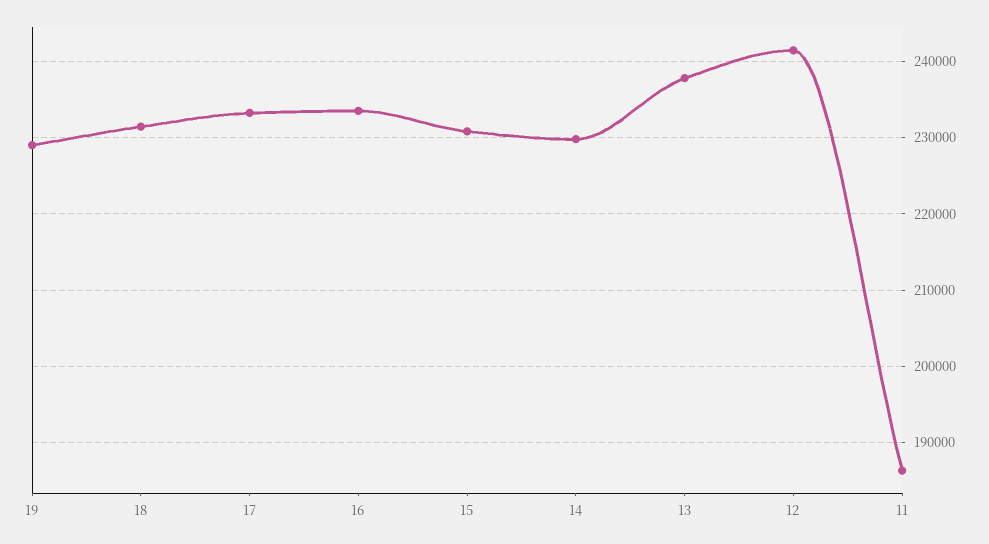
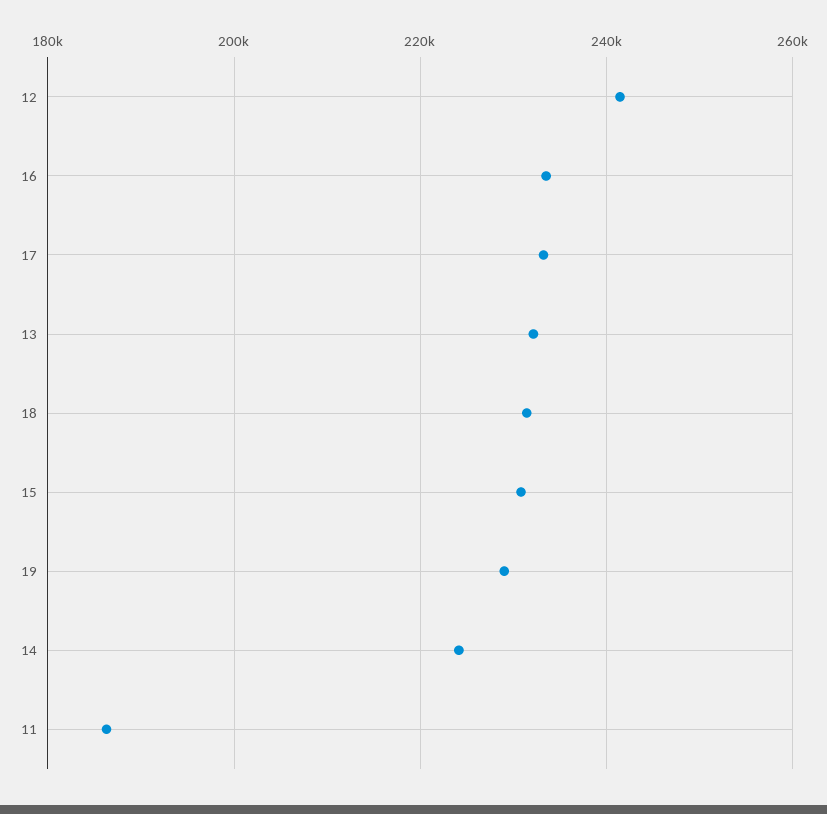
  {
    "19": 229000,
    "18": 231000,
    "17": 233000,
    "16": 234000,
    "15": 231000,
-   "14": 230000,
+   "14": 224000,
-   "13": 238000,
+   "13": 232000,
    "12": 241000,
    "11": 186000
  }

